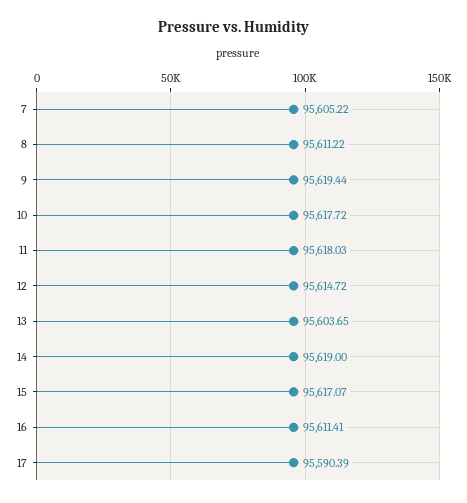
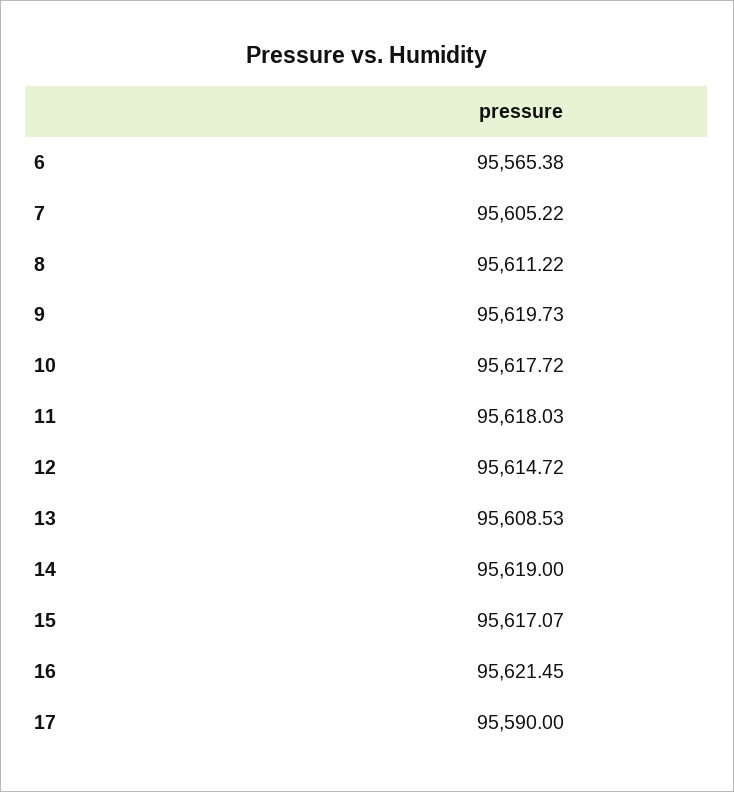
  {
    "7": 95605.22,
    "8": 95611.22,
-   "9": 95619.44,
+   "9": 95619.73,
    "10": 95617.72,
    "11": 95618.03,
    "12": 95614.72,
-   "13": 95603.65,
+   "13": 95608.53,
    "14": 95619,
    "15": 95617.07,
-   "16": 95611.41,
+   "16": 95621.45,
-   "17": 95590.39
+   "17": 95590,
+   "6": 95565.38
  }

